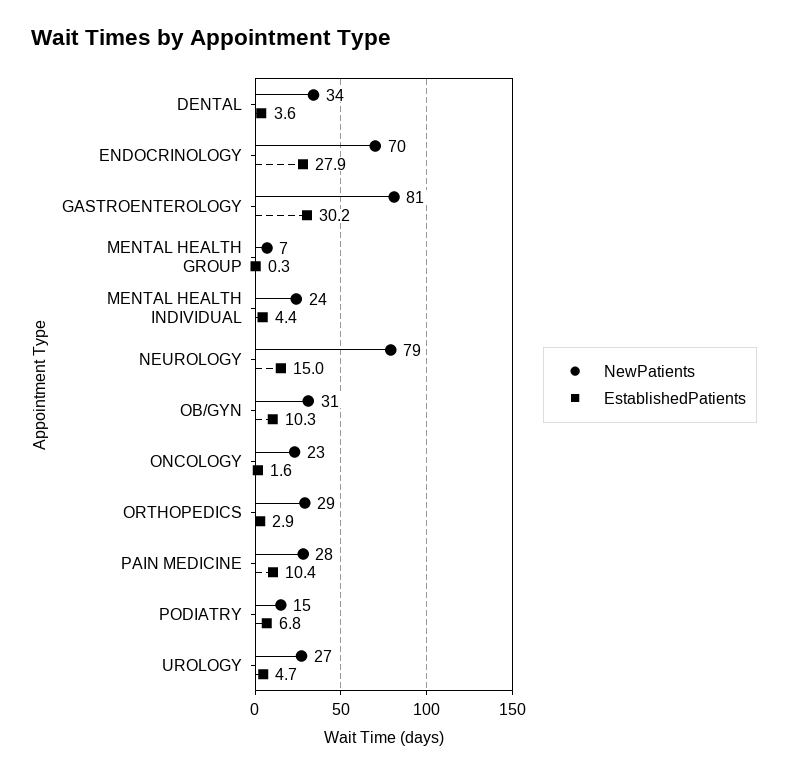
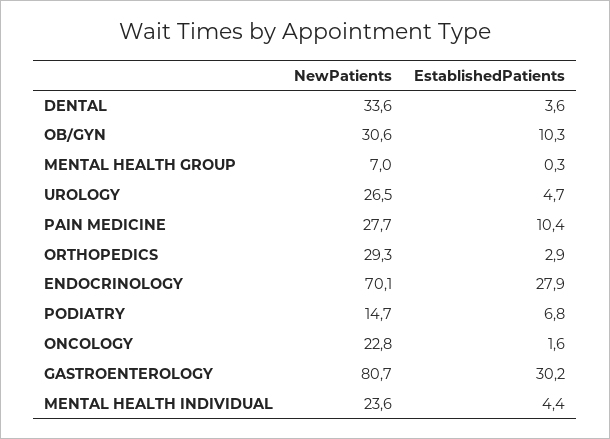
  {
    "NewPatients": {
      "DENTAL": 33.6,
      "ENDOCRINOLOGY": 70.1,
      "GASTROENTEROLOGY": 80.7,
      "MENTAL HEALTH GROUP": 7,
      "MENTAL HEALTH INDIVIDUAL": 23.6,
-     "NEUROLOGY": 79,
      "OB/GYN": 30.6,
      "ONCOLOGY": 22.8,
      "ORTHOPEDICS": 29.3,
      "PAIN MEDICINE": 27.7,
      "PODIATRY": 14.7,
      "UROLOGY": 26.5
    },
    "EstablishedPatients": {
      "DENTAL": 3.6,
      "ENDOCRINOLOGY": 27.9,
      "GASTROENTEROLOGY": 30.2,
      "MENTAL HEALTH GROUP": 0.3,
      "MENTAL HEALTH INDIVIDUAL": 4.4,
-     "NEUROLOGY": 15,
      "OB/GYN": 10.3,
      "ONCOLOGY": 1.6,
      "ORTHOPEDICS": 2.9,
      "PAIN MEDICINE": 10.4,
      "PODIATRY": 6.8,
      "UROLOGY": 4.7
    }
  }

